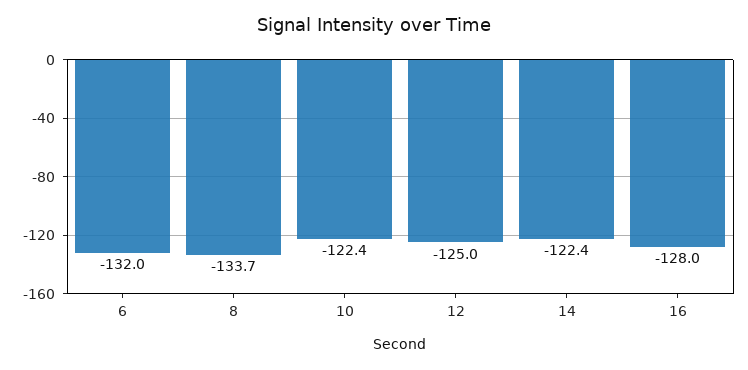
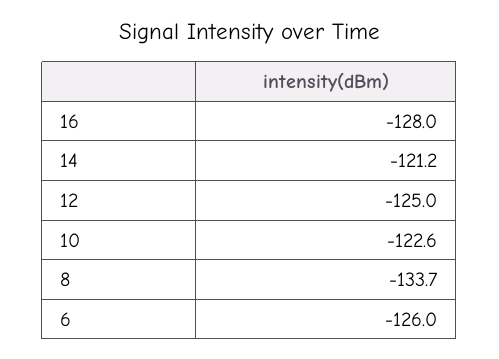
  {
-   "6": -132,
+   "6": -126,
    "8": -133.7,
-   "10": -122.4,
+   "10": -122.6,
    "12": -125,
-   "14": -122.4,
+   "14": -121.2,
    "16": -128
  }

